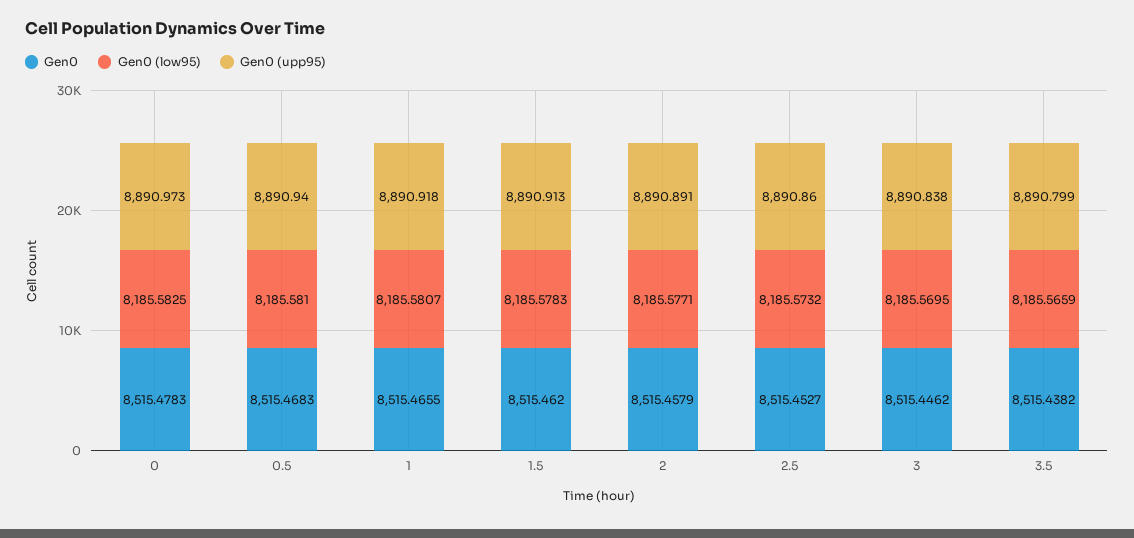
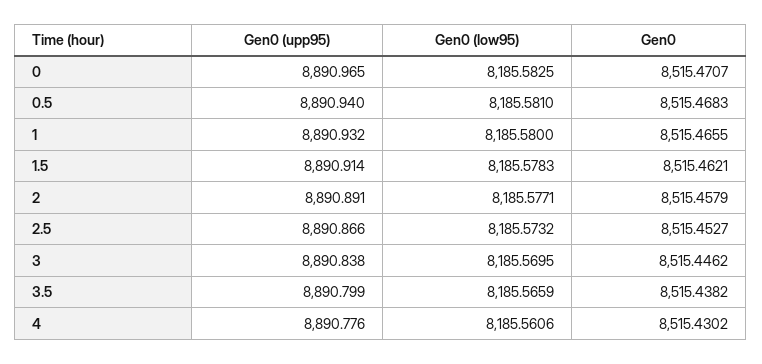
  {
    "Gen0": {
-     "0": 8515.4783,
+     "0": 8515.4707,
      "0.5": 8515.4683,
      "1": 8515.4655,
-     "1.5": 8515.462,
+     "1.5": 8515.4621,
      "2": 8515.4579,
      "2.5": 8515.4527,
      "3": 8515.4462,
-     "3.5": 8515.4382
+     "3.5": 8515.4382,
+     "4": 8515.4302
    },
    "Gen0 (low95)": {
      "0": 8185.5825,
      "0.5": 8185.581,
-     "1": 8185.5807,
+     "1": 8185.58,
      "1.5": 8185.5783,
      "2": 8185.5771,
      "2.5": 8185.5732,
      "3": 8185.5695,
-     "3.5": 8185.5659
+     "3.5": 8185.5659,
+     "4": 8185.5606
    },
    "Gen0 (upp95)": {
-     "0": 8890.973,
+     "0": 8890.965,
      "0.5": 8890.94,
-     "1": 8890.918,
+     "1": 8890.932,
-     "1.5": 8890.913,
+     "1.5": 8890.914,
      "2": 8890.891,
-     "2.5": 8890.86,
+     "2.5": 8890.866,
      "3": 8890.838,
-     "3.5": 8890.799
+     "3.5": 8890.799,
+     "4": 8890.776
    }
  }

